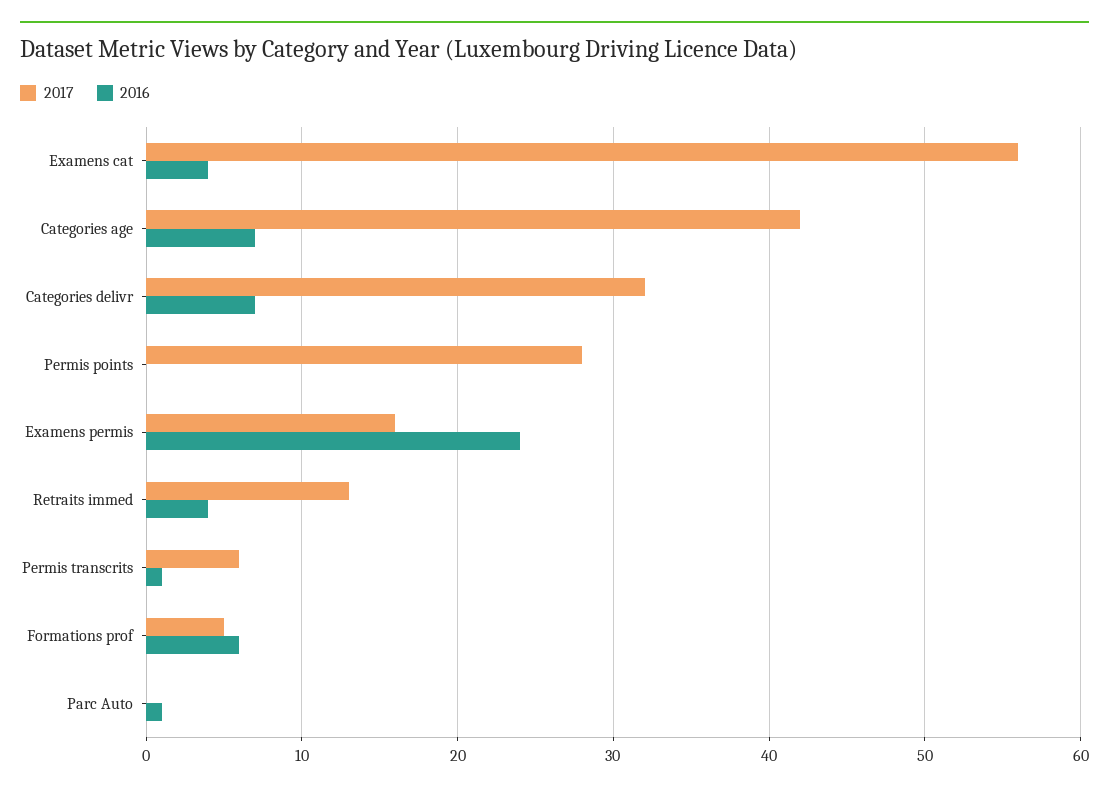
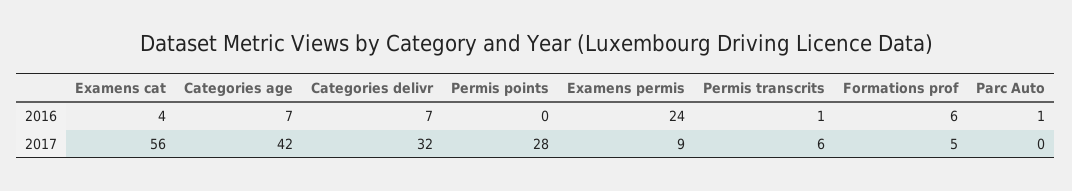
  {
    "2017": {
      "Examens cat": 56,
      "Categories age": 42,
      "Categories delivr": 32,
      "Permis points": 28,
-     "Examens permis": 16,
+     "Examens permis": 9,
-     "Retraits immed": 13,
      "Permis transcrits": 6,
      "Formations prof": 5,
      "Parc Auto": 0
    },
    "2016": {
      "Examens cat": 4,
      "Categories age": 7,
      "Categories delivr": 7,
      "Permis points": 0,
      "Examens permis": 24,
-     "Retraits immed": 4,
      "Permis transcrits": 1,
      "Formations prof": 6,
      "Parc Auto": 1
    }
  }

